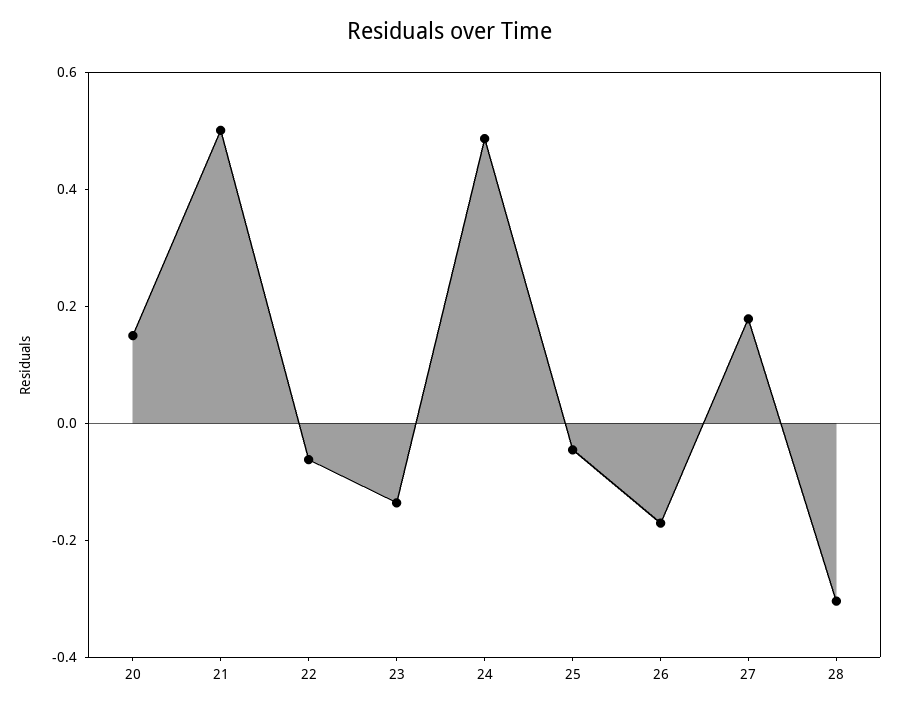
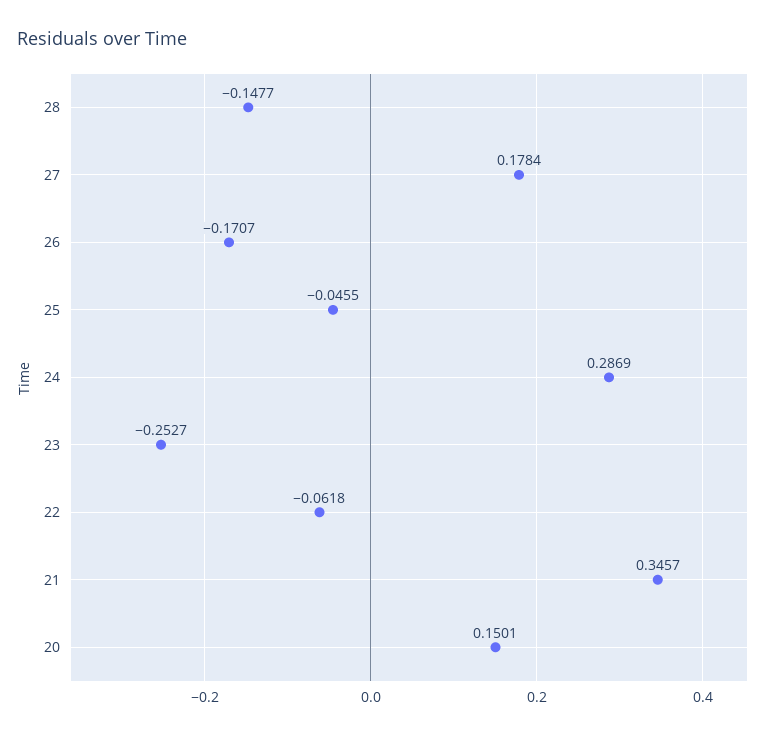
  {
    "20": 0.1501,
-   "21": 0.5,
+   "21": 0.3457,
    "22": -0.0618,
-   "23": -0.15,
+   "23": -0.2527,
-   "24": 0.5,
+   "24": 0.2869,
    "25": -0.0455,
    "26": -0.1707,
    "27": 0.1784,
-   "28": -0.3
+   "28": -0.1477
  }

